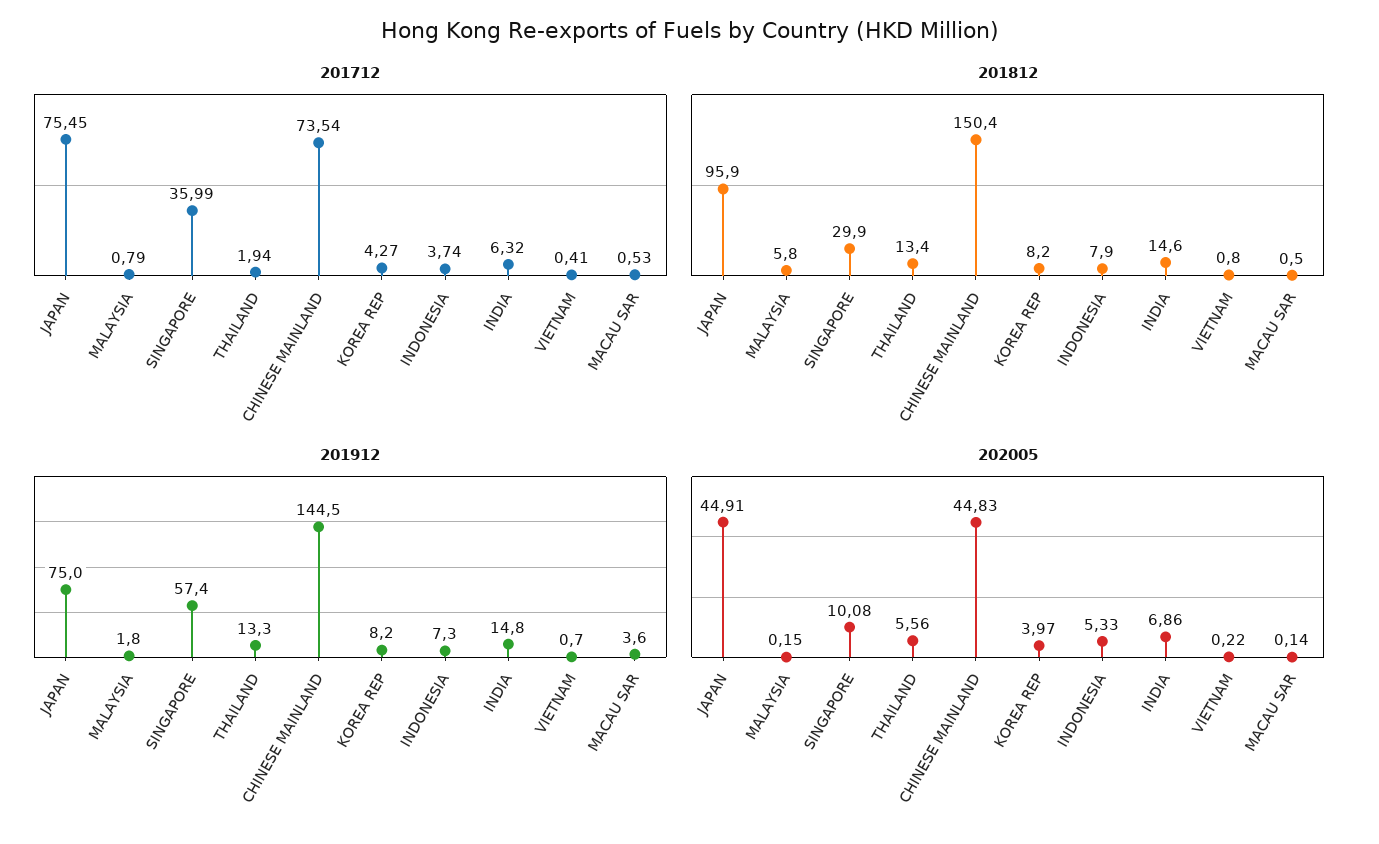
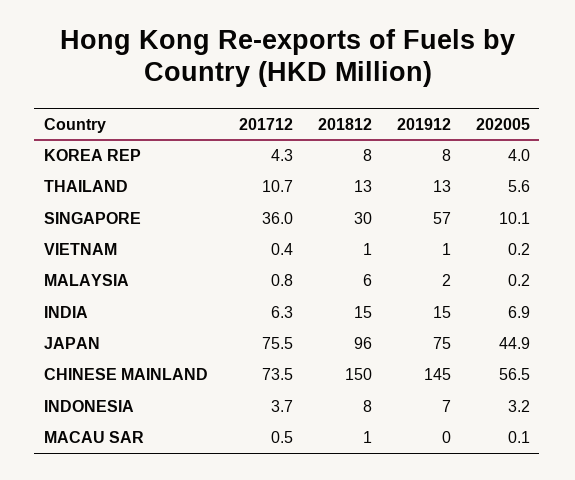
  {
    "201712": {
      "JAPAN": 75.45,
      "MALAYSIA": 0.79,
      "SINGAPORE": 35.99,
-     "THAILAND": 1.94,
+     "THAILAND": 10.7,
      "CHINESE MAINLAND": 73.54,
      "KOREA REP": 4.27,
      "INDONESIA": 3.74,
      "INDIA": 6.32,
      "VIETNAM": 0.41,
      "MACAU SAR": 0.53
    },
    "201812": {
      "JAPAN": 95.9,
      "MALAYSIA": 5.8,
      "SINGAPORE": 29.9,
      "THAILAND": 13.4,
      "CHINESE MAINLAND": 150.4,
      "KOREA REP": 8.2,
      "INDONESIA": 7.9,
      "INDIA": 14.6,
      "VIETNAM": 0.8,
      "MACAU SAR": 0.5
    },
    "201912": {
      "JAPAN": 75,
      "MALAYSIA": 1.8,
      "SINGAPORE": 57.4,
      "THAILAND": 13.3,
      "CHINESE MAINLAND": 144.5,
      "KOREA REP": 8.2,
      "INDONESIA": 7.3,
      "INDIA": 14.8,
      "VIETNAM": 0.7,
-     "MACAU SAR": 3.6
+     "MACAU SAR": 0
    },
    "202005": {
      "JAPAN": 44.91,
      "MALAYSIA": 0.15,
      "SINGAPORE": 10.08,
      "THAILAND": 5.56,
-     "CHINESE MAINLAND": 44.83,
+     "CHINESE MAINLAND": 56.5,
      "KOREA REP": 3.97,
-     "INDONESIA": 5.33,
+     "INDONESIA": 3.2,
      "INDIA": 6.86,
      "VIETNAM": 0.22,
      "MACAU SAR": 0.14
    }
  }

